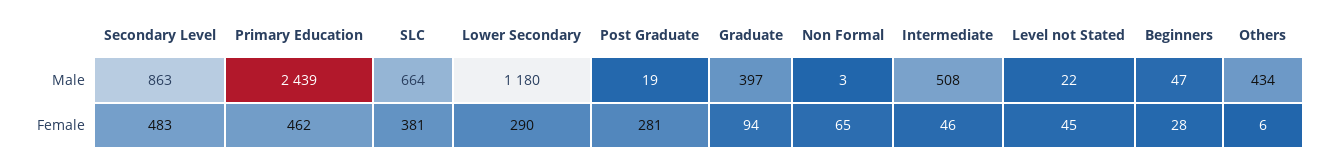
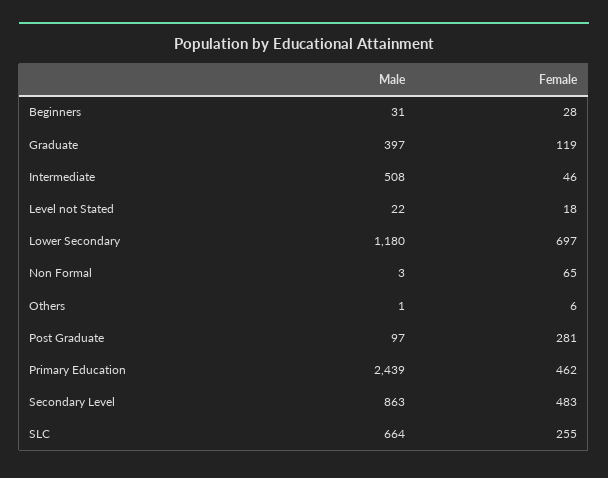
  {
    "Secondary Level": {
      "Male": 863,
      "Female": 483
    },
    "Primary Education": {
      "Male": 2439,
      "Female": 462
    },
    "SLC": {
      "Male": 664,
-     "Female": 381
+     "Female": 255
    },
    "Lower Secondary": {
      "Male": 1180,
-     "Female": 290
+     "Female": 697
    },
    "Post Graduate": {
-     "Male": 19,
+     "Male": 97,
      "Female": 281
    },
    "Graduate": {
      "Male": 397,
-     "Female": 94
+     "Female": 119
    },
    "Non Formal": {
      "Male": 3,
      "Female": 65
    },
    "Intermediate": {
      "Male": 508,
      "Female": 46
    },
    "Level not Stated": {
      "Male": 22,
-     "Female": 45
+     "Female": 18
    },
    "Beginners": {
-     "Male": 47,
+     "Male": 31,
      "Female": 28
    },
    "Others": {
-     "Male": 434,
+     "Male": 1,
      "Female": 6
    }
  }

